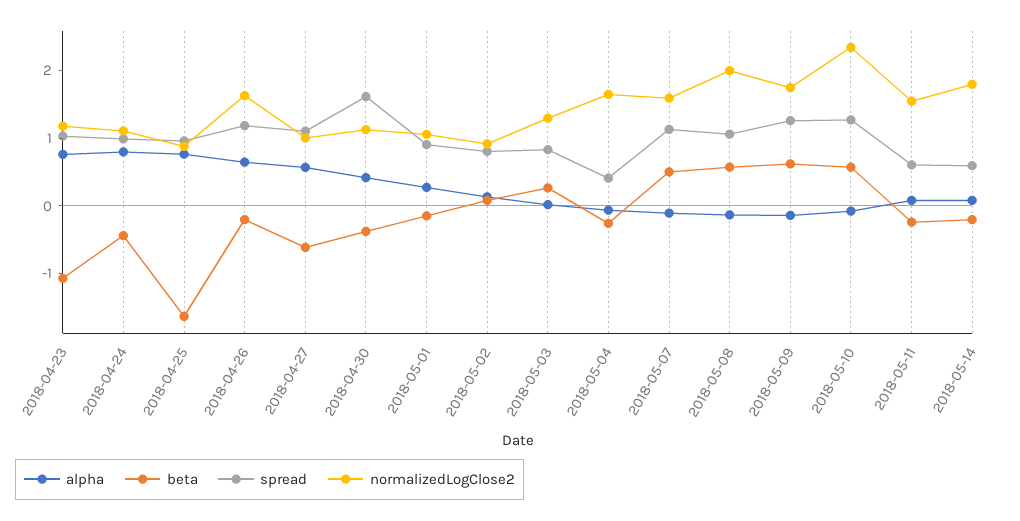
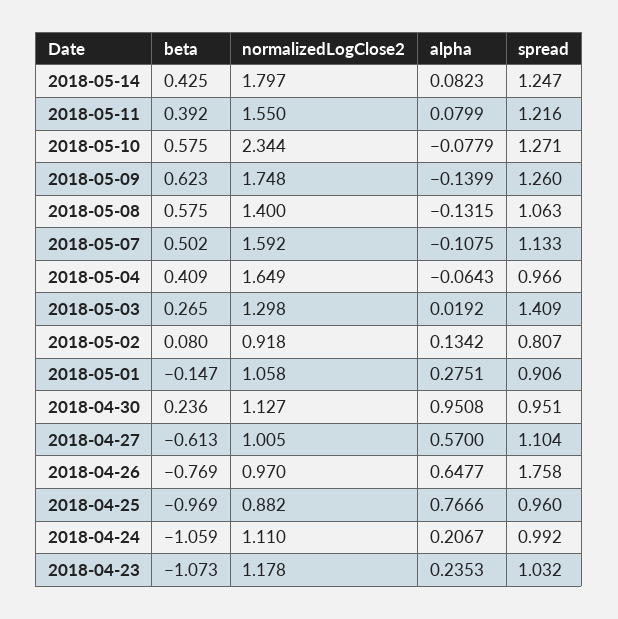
  {
    "alpha": {
-     "2018-04-23": 0.8,
+     "2018-04-23": 0.2353,
-     "2018-04-24": 0.8,
+     "2018-04-24": 0.2067,
      "2018-04-25": 0.7666,
      "2018-04-26": 0.6477,
      "2018-04-27": 0.57,
-     "2018-04-30": 0.4,
+     "2018-04-30": 0.9508,
      "2018-05-01": 0.2751,
      "2018-05-02": 0.1342,
      "2018-05-03": 0.0192,
      "2018-05-04": -0.0643,
      "2018-05-07": -0.1075,
      "2018-05-08": -0.1315,
      "2018-05-09": -0.1399,
      "2018-05-10": -0.0779,
      "2018-05-11": 0.0799,
      "2018-05-14": 0.0823
    },
    "beta": {
      "2018-04-23": -1.073,
-     "2018-04-24": -0.4,
+     "2018-04-24": -1.059,
-     "2018-04-25": -1.6,
+     "2018-04-25": -0.969,
-     "2018-04-26": -0.2,
+     "2018-04-26": -0.769,
      "2018-04-27": -0.613,
-     "2018-04-30": -0.4,
+     "2018-04-30": 0.236,
      "2018-05-01": -0.147,
      "2018-05-02": 0.08,
      "2018-05-03": 0.265,
-     "2018-05-04": -0.2,
+     "2018-05-04": 0.409,
      "2018-05-07": 0.502,
      "2018-05-08": 0.575,
      "2018-05-09": 0.623,
      "2018-05-10": 0.575,
-     "2018-05-11": -0.2,
+     "2018-05-11": 0.392,
-     "2018-05-14": -0.2
+     "2018-05-14": 0.425
    },
    "spread": {
      "2018-04-23": 1.032,
      "2018-04-24": 0.992,
      "2018-04-25": 0.96,
-     "2018-04-26": 1.2,
+     "2018-04-26": 1.758,
      "2018-04-27": 1.104,
-     "2018-04-30": 1.6,
+     "2018-04-30": 0.951,
      "2018-05-01": 0.906,
      "2018-05-02": 0.807,
-     "2018-05-03": 0.8,
+     "2018-05-03": 1.409,
-     "2018-05-04": 0.4,
+     "2018-05-04": 0.966,
      "2018-05-07": 1.133,
      "2018-05-08": 1.063,
      "2018-05-09": 1.26,
      "2018-05-10": 1.271,
-     "2018-05-11": 0.6,
+     "2018-05-11": 1.216,
-     "2018-05-14": 0.6
+     "2018-05-14": 1.247
    },
    "normalizedLogClose2": {
      "2018-04-23": 1.178,
      "2018-04-24": 1.11,
      "2018-04-25": 0.882,
-     "2018-04-26": 1.6,
+     "2018-04-26": 0.97,
      "2018-04-27": 1.005,
      "2018-04-30": 1.127,
      "2018-05-01": 1.058,
      "2018-05-02": 0.918,
      "2018-05-03": 1.298,
      "2018-05-04": 1.649,
      "2018-05-07": 1.592,
-     "2018-05-08": 2,
+     "2018-05-08": 1.4,
      "2018-05-09": 1.748,
      "2018-05-10": 2.344,
      "2018-05-11": 1.55,
      "2018-05-14": 1.797
    }
  }

